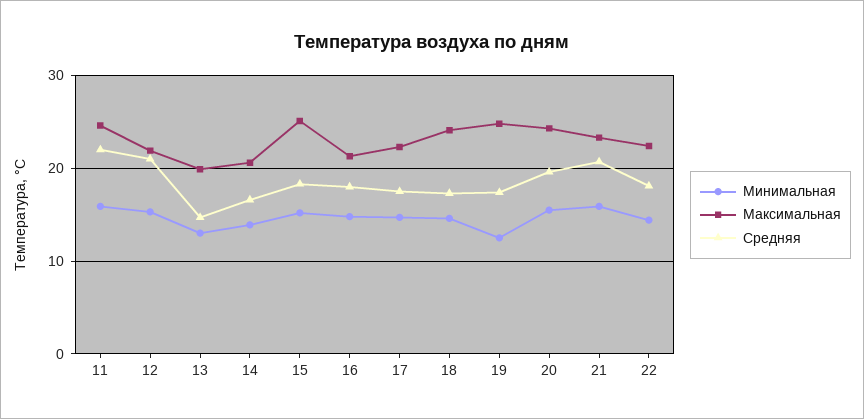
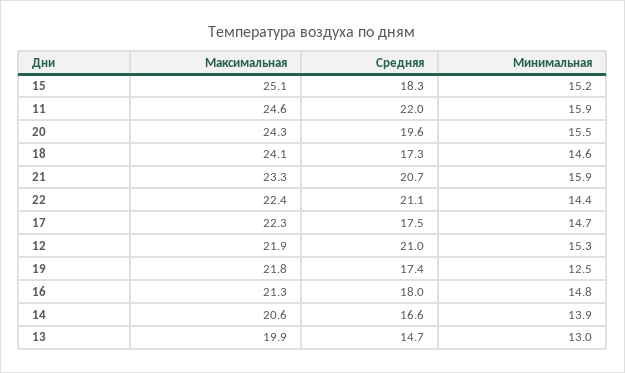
  {
    "Минимальная": {
      "11": 15.9,
      "12": 15.3,
      "13": 13,
      "14": 13.9,
      "15": 15.2,
      "16": 14.8,
      "17": 14.7,
      "18": 14.6,
      "19": 12.5,
      "20": 15.5,
      "21": 15.9,
      "22": 14.4
    },
    "Максимальная": {
      "11": 24.6,
      "12": 21.9,
      "13": 19.9,
      "14": 20.6,
      "15": 25.1,
      "16": 21.3,
      "17": 22.3,
      "18": 24.1,
-     "19": 25,
+     "19": 21.8,
      "20": 24.3,
      "21": 23.3,
      "22": 22.4
    },
    "Средняя": {
      "11": 22,
      "12": 21,
      "13": 14.7,
      "14": 16.6,
      "15": 18.3,
      "16": 18,
      "17": 17.5,
      "18": 17.3,
      "19": 17.4,
      "20": 19.6,
      "21": 20.7,
-     "22": 18
+     "22": 21.1
    }
  }

